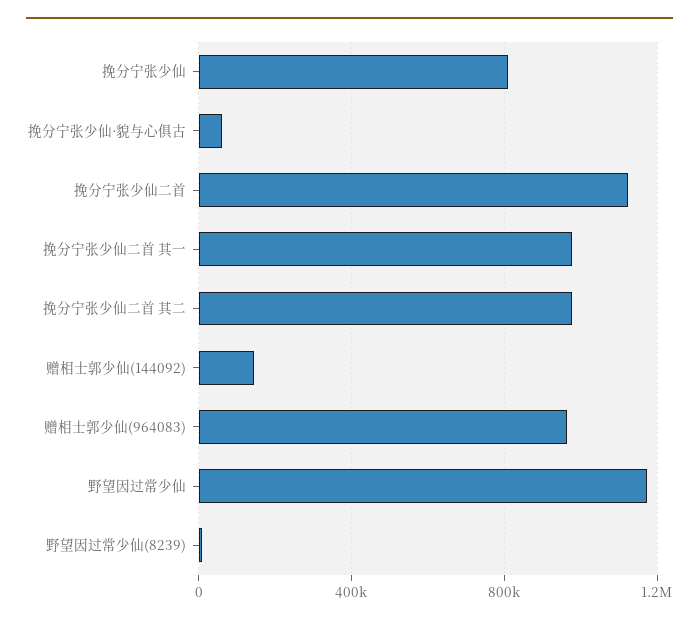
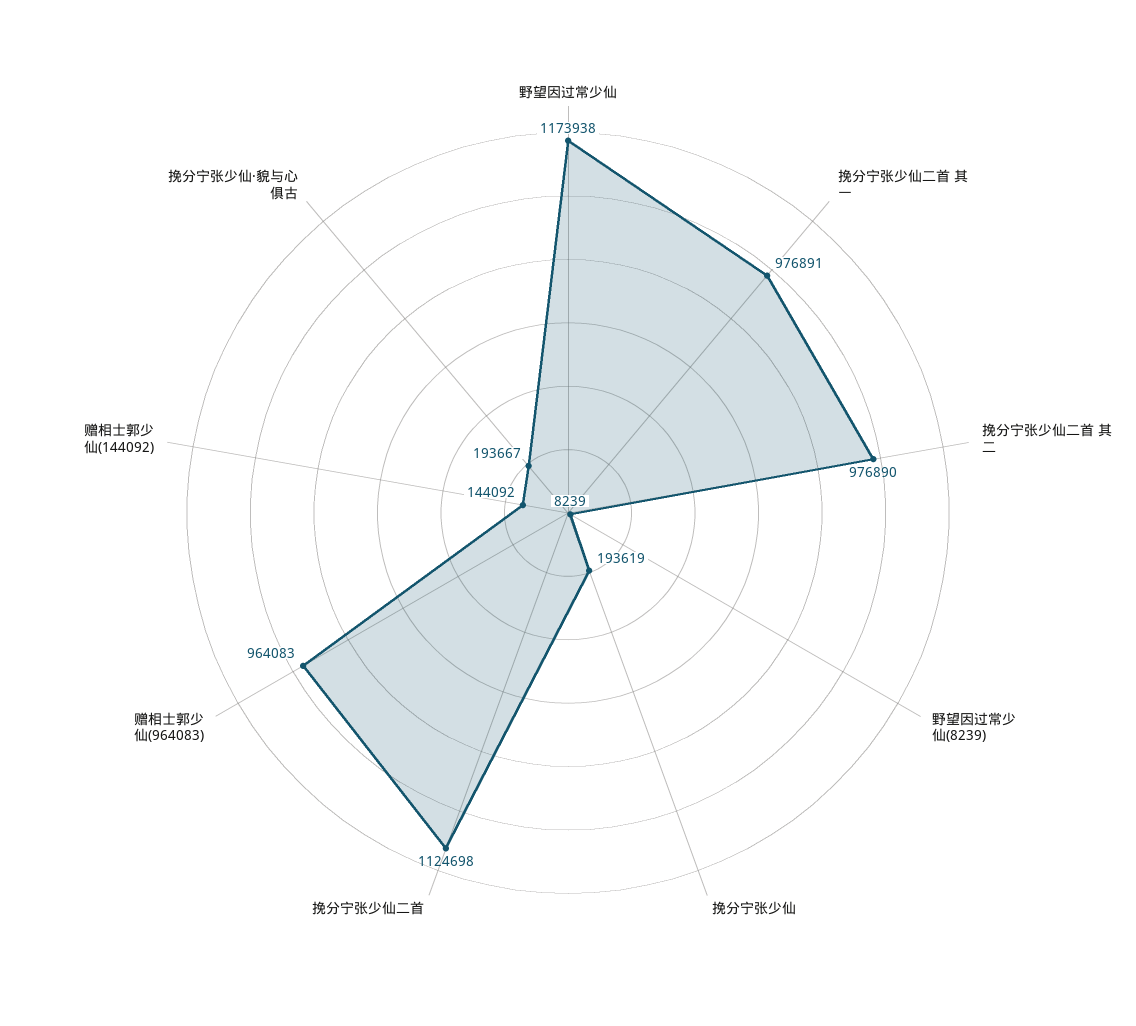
  {
-   "挽分宁张少仙": 800000,
+   "挽分宁张少仙": 193619,
-   "挽分宁张少仙·貌与心俱古": 50000,
+   "挽分宁张少仙·貌与心俱古": 193667,
    "挽分宁张少仙二首": 1124698,
    "挽分宁张少仙二首 其一": 976891,
    "挽分宁张少仙二首 其二": 976890,
    "赠相士郭少仙(144092)": 144092,
    "赠相士郭少仙(964083)": 964083,
    "野望因过常少仙": 1173938,
    "野望因过常少仙(8239)": 8239
  }

